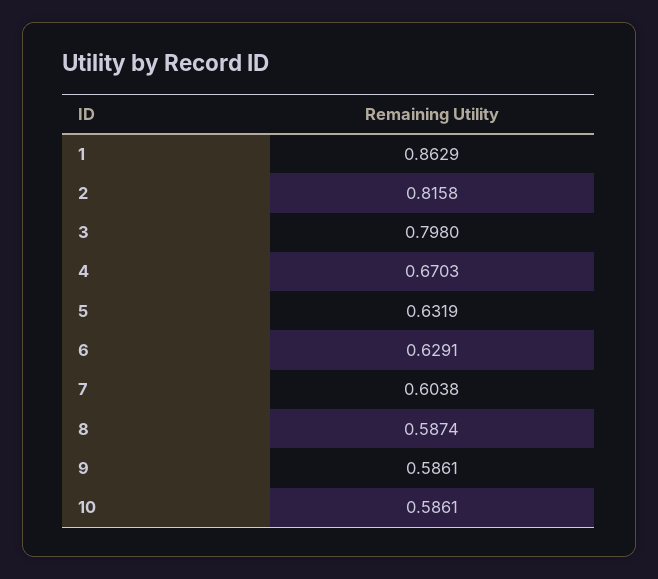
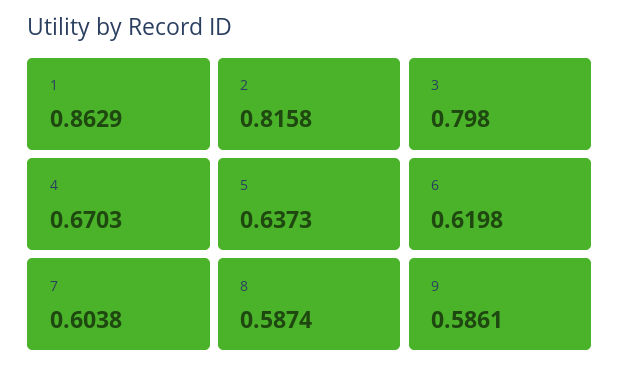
  {
    "1": 0.8629,
    "2": 0.8158,
    "3": 0.798,
    "4": 0.6703,
-   "5": 0.6319,
+   "5": 0.6373,
-   "6": 0.6291,
+   "6": 0.6198,
    "7": 0.6038,
    "8": 0.5874,
-   "9": 0.5861,
+   "9": 0.5861
-   "10": 0.5861
  }

